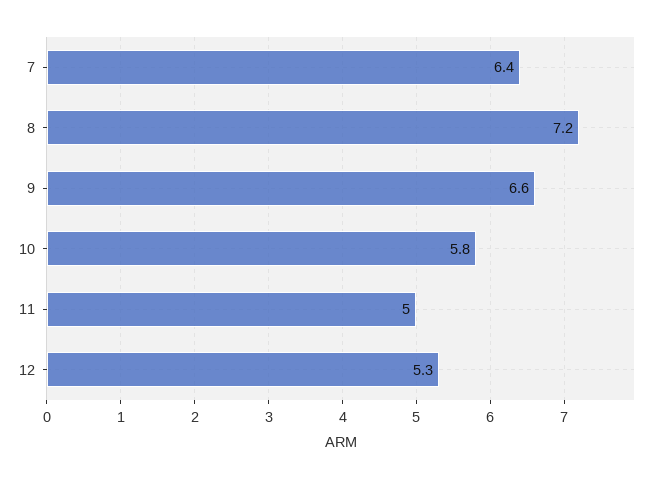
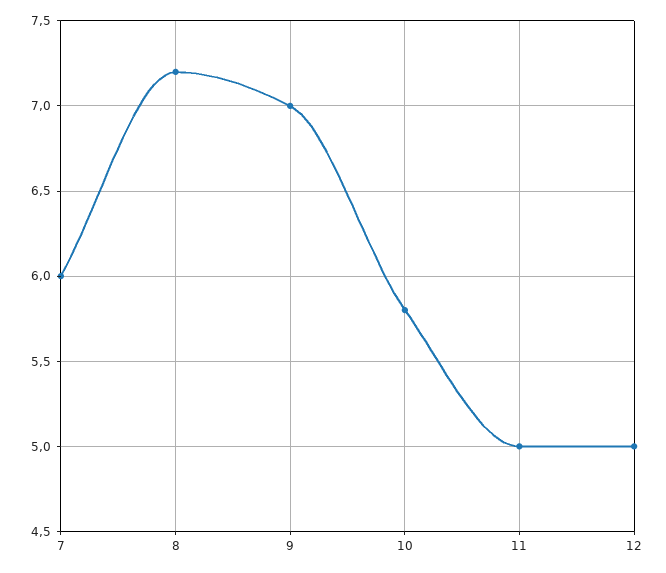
  {
-   "7": 6.4,
+   "7": 6,
    "8": 7.2,
-   "9": 6.6,
+   "9": 7,
    "10": 5.8,
    "11": 5,
-   "12": 5.3
+   "12": 5
  }

